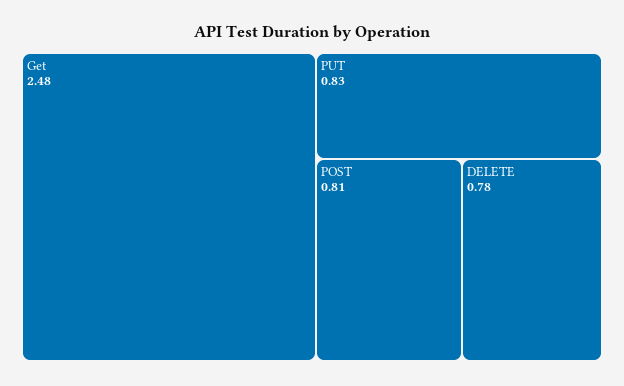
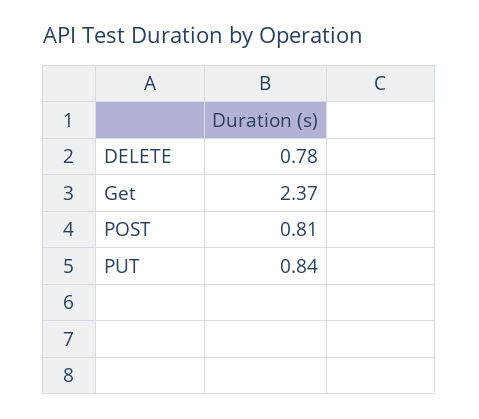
  {
-   "Get": 2.48,
+   "Get": 2.37,
-   "PUT": 0.83,
+   "PUT": 0.84,
    "POST": 0.81,
    "DELETE": 0.78
  }

